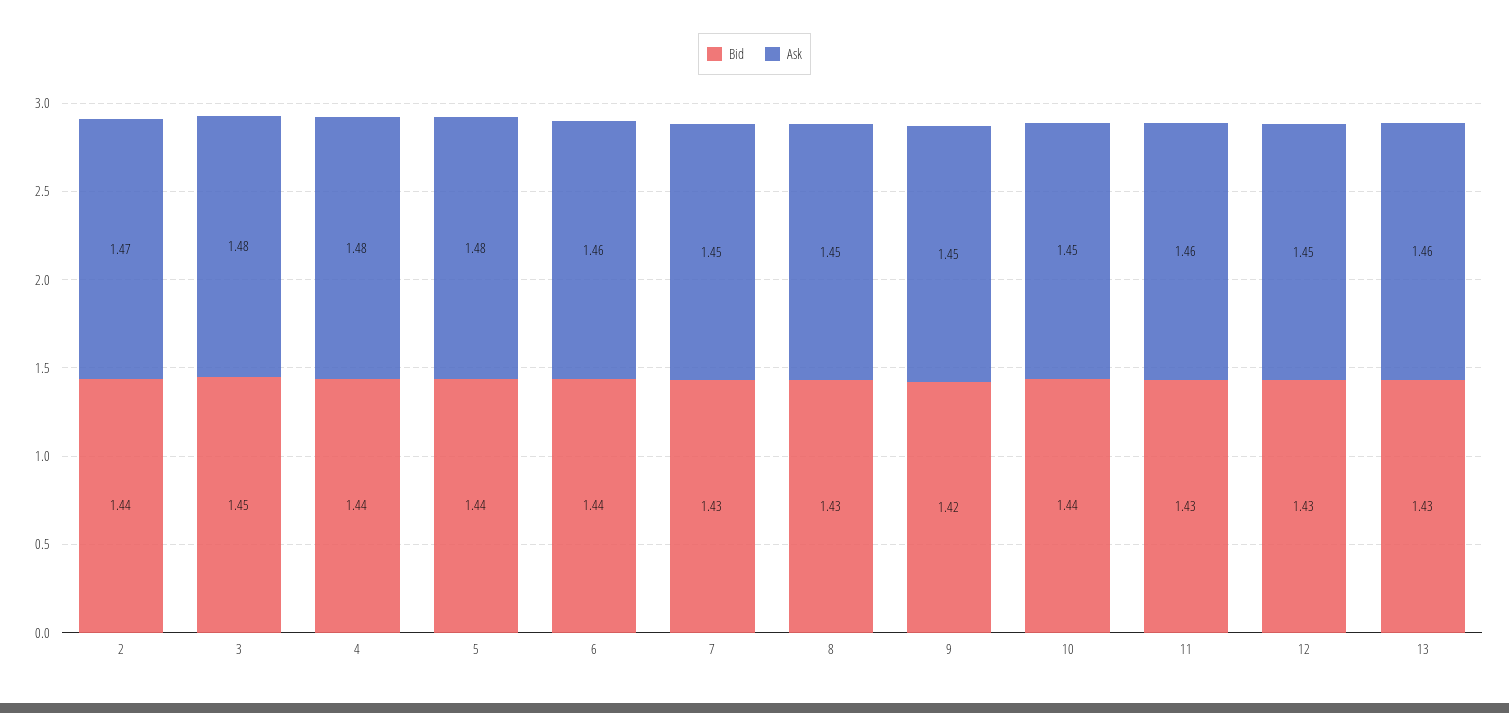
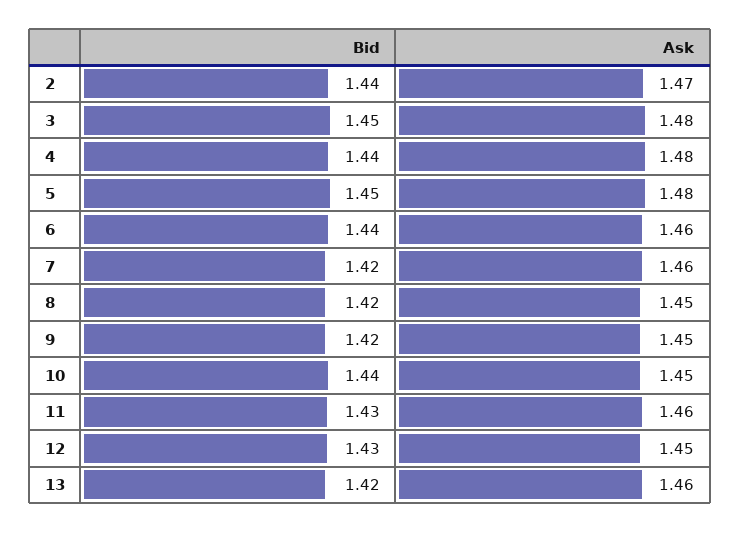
  {
    "Bid": {
      "2": 1.44,
      "3": 1.45,
      "4": 1.44,
-     "5": 1.44,
+     "5": 1.45,
      "6": 1.44,
-     "7": 1.43,
+     "7": 1.42,
-     "8": 1.43,
+     "8": 1.42,
      "9": 1.42,
      "10": 1.44,
      "11": 1.43,
      "12": 1.43,
-     "13": 1.43
+     "13": 1.42
    },
    "Ask": {
      "2": 1.47,
      "3": 1.48,
      "4": 1.48,
      "5": 1.48,
      "6": 1.46,
-     "7": 1.45,
+     "7": 1.46,
      "8": 1.45,
      "9": 1.45,
      "10": 1.45,
      "11": 1.46,
      "12": 1.45,
      "13": 1.46
    }
  }

